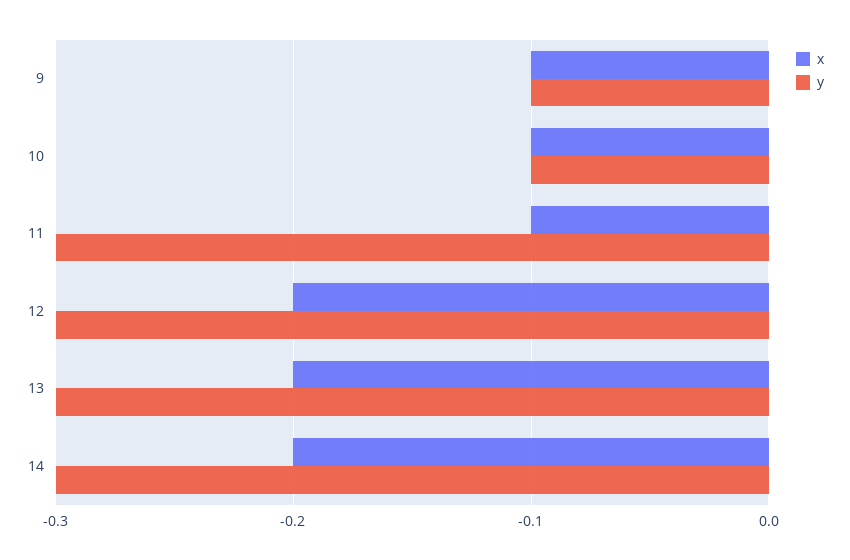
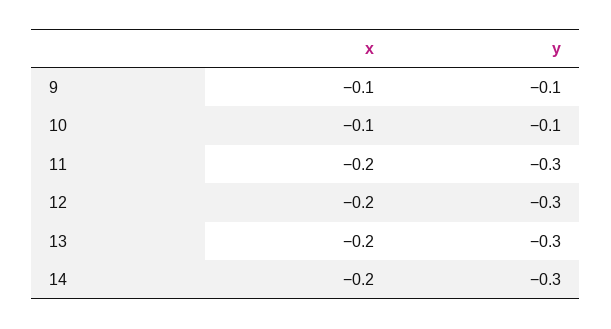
  {
    "x": {
      "9": -0.1,
      "10": -0.1,
-     "11": -0.1,
+     "11": -0.2,
      "12": -0.2,
      "13": -0.2,
      "14": -0.2
    },
    "y": {
      "9": -0.1,
      "10": -0.1,
      "11": -0.3,
      "12": -0.3,
      "13": -0.3,
      "14": -0.3
    }
  }

